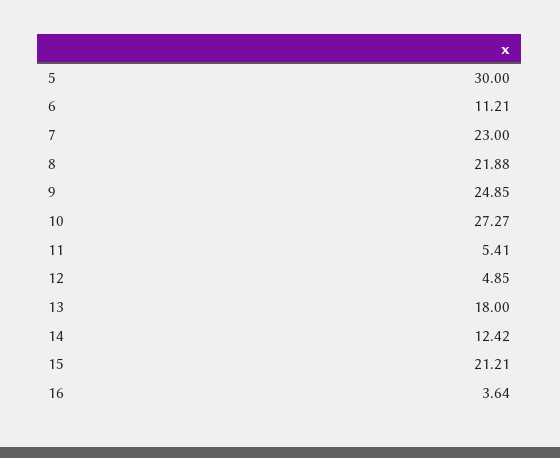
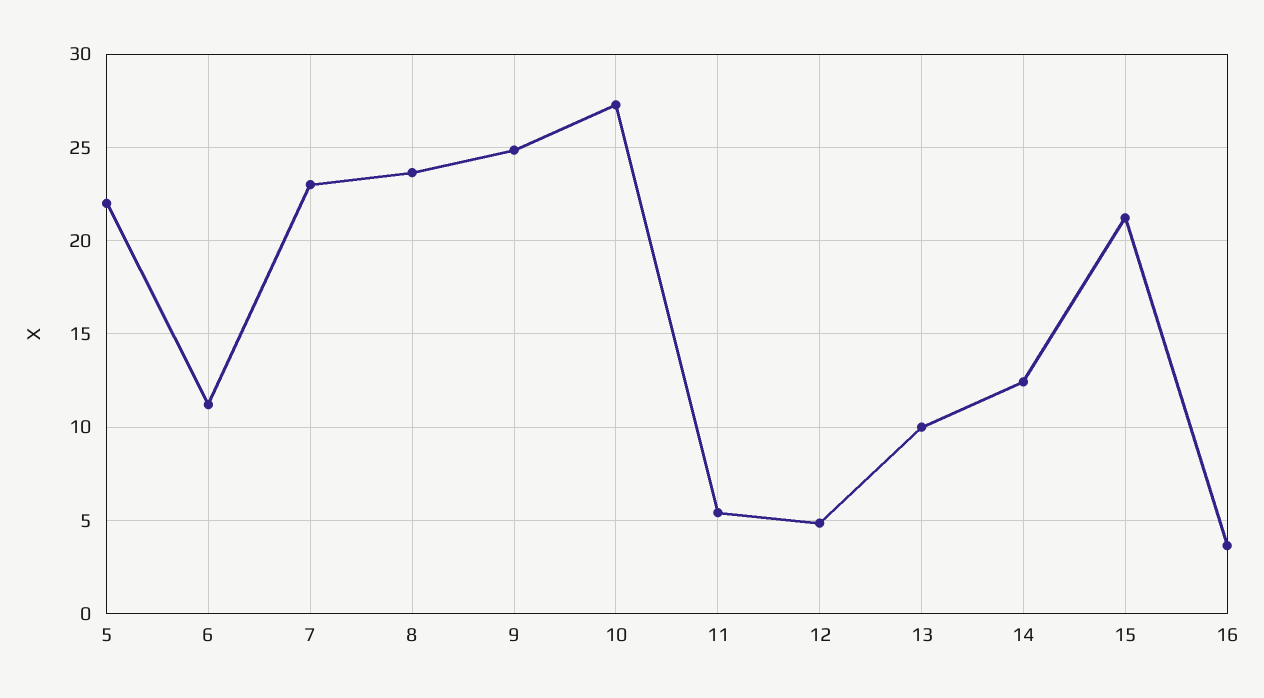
  {
-   "5": 30,
+   "5": 22,
    "6": 11.21,
    "7": 23,
-   "8": 21.88,
+   "8": 23.5,
    "9": 24.85,
    "10": 27.27,
    "11": 5.41,
    "12": 4.85,
-   "13": 18,
+   "13": 10,
    "14": 12.42,
    "15": 21.21,
    "16": 3.64
  }

